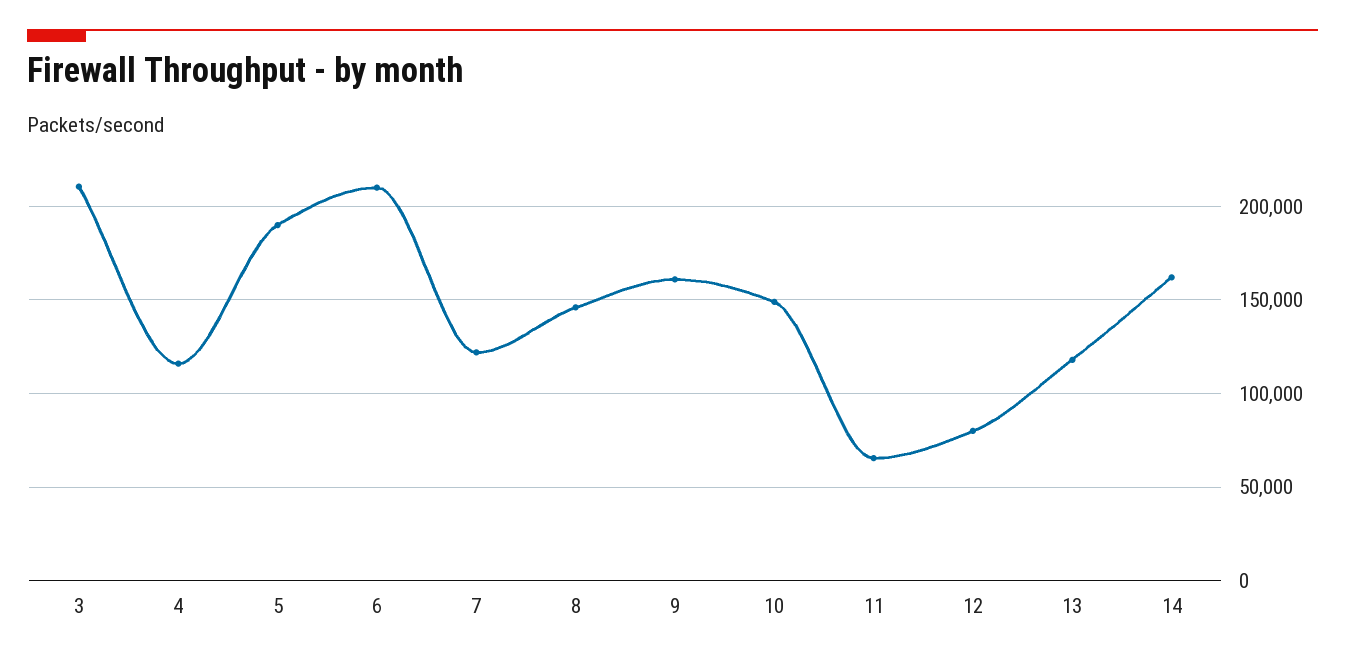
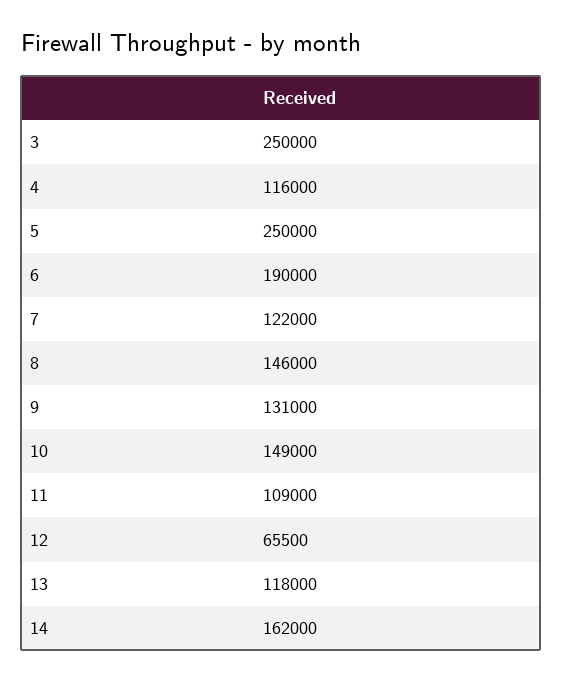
  {
-   "3": 210000,
+   "3": 250000,
    "4": 116000,
-   "5": 190000,
+   "5": 250000,
-   "6": 210000,
+   "6": 190000,
    "7": 122000,
    "8": 146000,
-   "9": 160000,
+   "9": 131000,
    "10": 149000,
-   "11": 65000,
+   "11": 109000,
-   "12": 80000,
+   "12": 65500,
    "13": 118000,
    "14": 162000
  }

